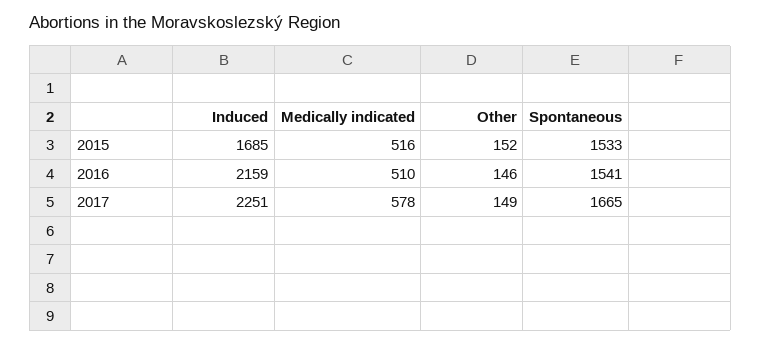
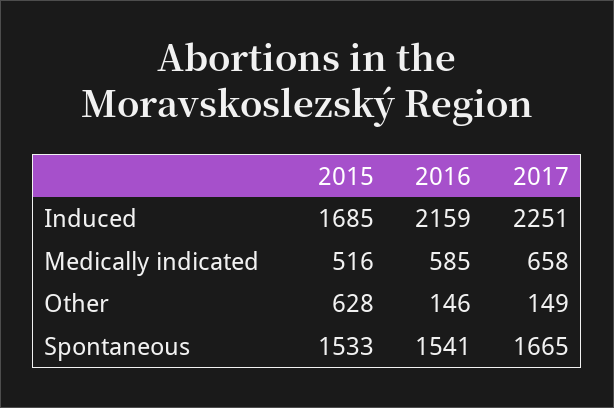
  {
    "Induced": {
      "2015": 1685,
      "2016": 2159,
      "2017": 2251
    },
    "Medically indicated": {
      "2015": 516,
-     "2016": 510,
+     "2016": 585,
-     "2017": 578
+     "2017": 658
    },
    "Other": {
-     "2015": 152,
+     "2015": 628,
      "2016": 146,
      "2017": 149
    },
    "Spontaneous": {
      "2015": 1533,
      "2016": 1541,
      "2017": 1665
    }
  }

